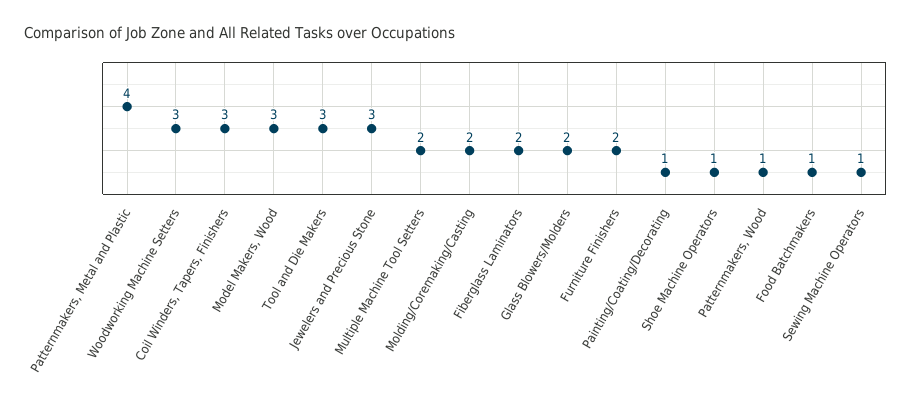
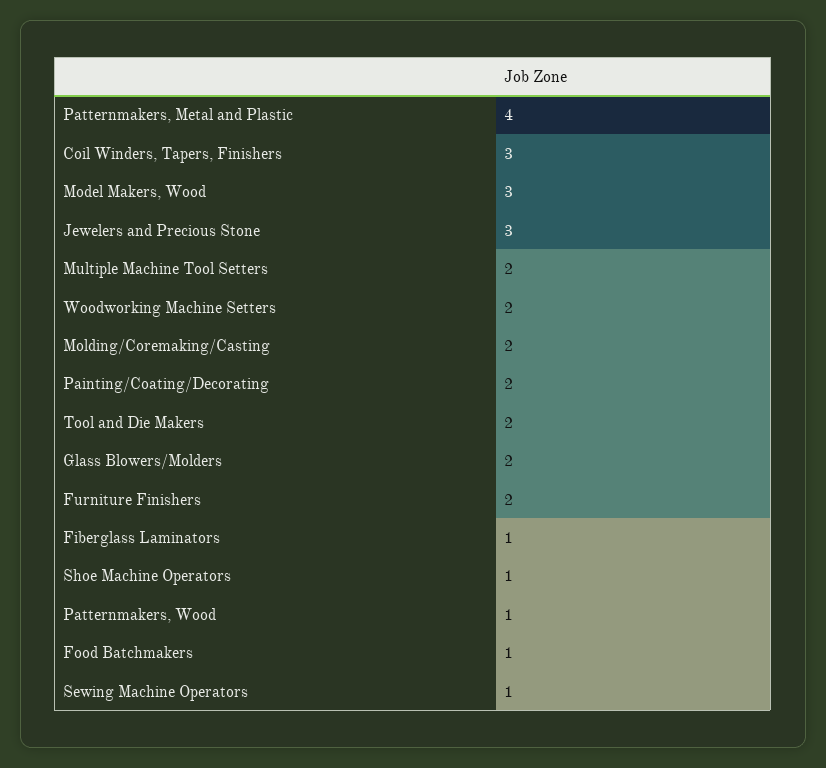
  {
    "Patternmakers, Metal and Plastic": 4,
-   "Woodworking Machine Setters": 3,
+   "Woodworking Machine Setters": 2,
    "Coil Winders, Tapers, Finishers": 3,
    "Model Makers, Wood": 3,
-   "Tool and Die Makers": 3,
+   "Tool and Die Makers": 2,
    "Jewelers and Precious Stone": 3,
    "Multiple Machine Tool Setters": 2,
    "Molding/Coremaking/Casting": 2,
-   "Fiberglass Laminators": 2,
+   "Fiberglass Laminators": 1,
    "Glass Blowers/Molders": 2,
    "Furniture Finishers": 2,
-   "Painting/Coating/Decorating": 1,
+   "Painting/Coating/Decorating": 2,
    "Shoe Machine Operators": 1,
    "Patternmakers, Wood": 1,
    "Food Batchmakers": 1,
    "Sewing Machine Operators": 1
  }

